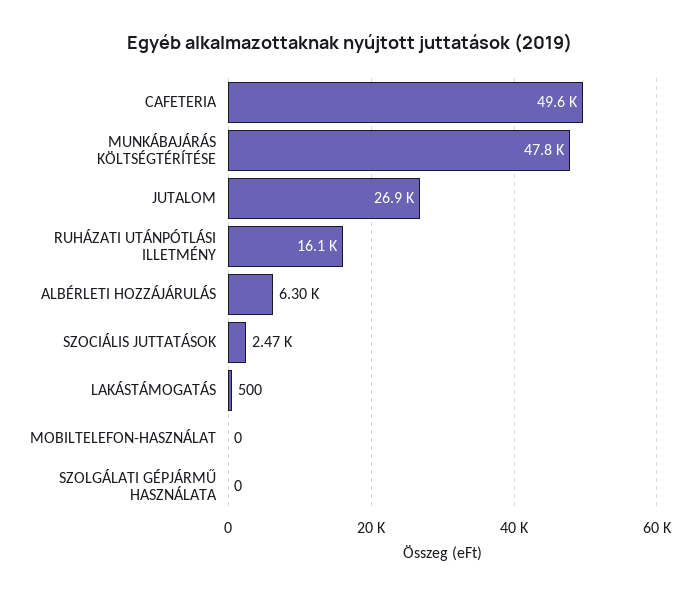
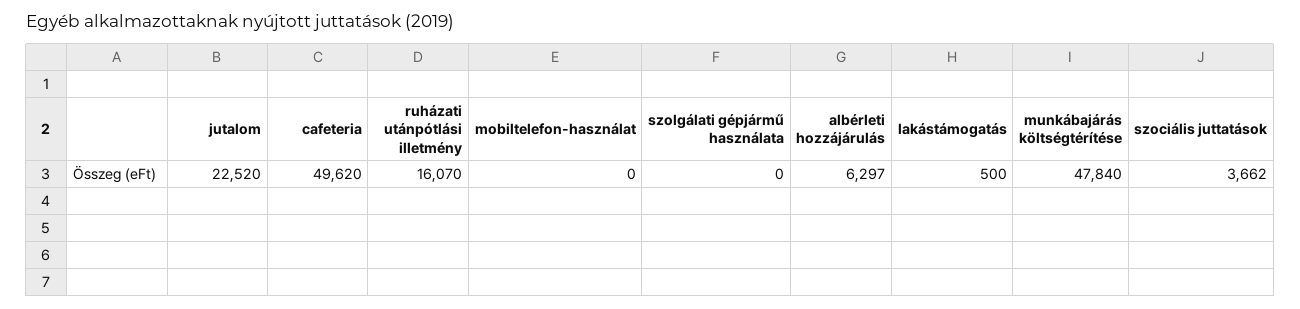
  {
    "CAFETERIA": 49620,
    "MUNKÁBAJÁRÁS KÖLTSÉGTÉRÍTÉSE": 47840,
-   "JUTALOM": 26900,
+   "JUTALOM": 22520,
    "RUHÁZATI UTÁNPÓTLÁSI ILLETMÉNY": 16070,
    "ALBÉRLETI HOZZÁJÁRULÁS": 6297,
-   "SZOCIÁLIS JUTTATÁSOK": 2470,
+   "SZOCIÁLIS JUTTATÁSOK": 3662,
    "LAKÁSTÁMOGATÁS": 500,
    "MOBILTELEFON-HASZNÁLAT": 0,
    "SZOLGÁLATI GÉPJÁRMŰ HASZNÁLATA": 0
  }

